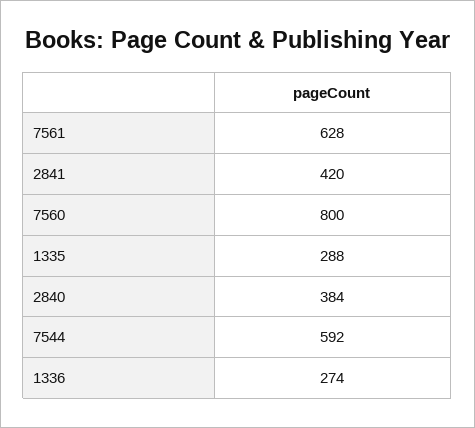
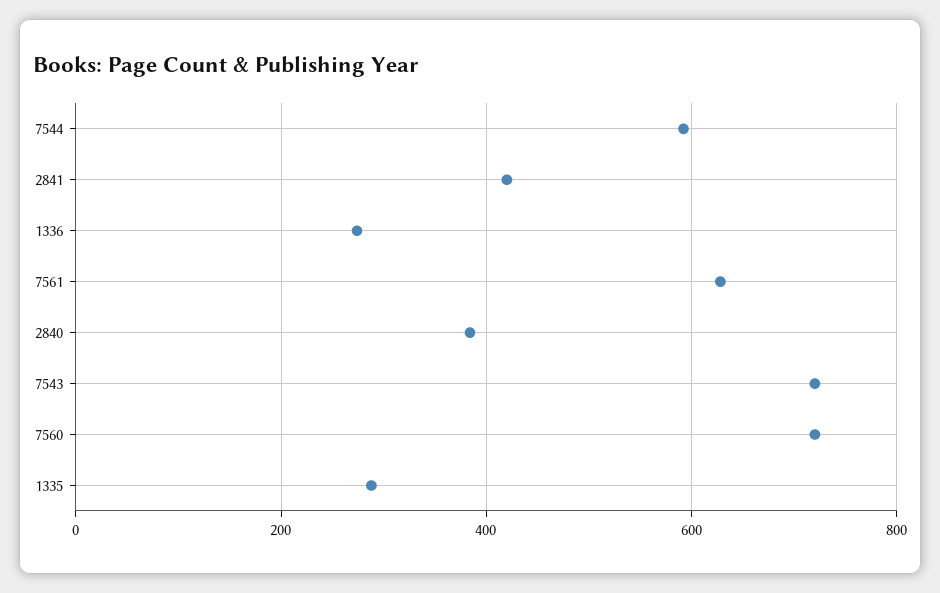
  {
    "7561": 628,
    "2841": 420,
-   "7560": 800,
+   "7560": 720,
    "1335": 288,
    "2840": 384,
    "7544": 592,
-   "1336": 274
+   "1336": 274,
+   "7543": 720
  }

